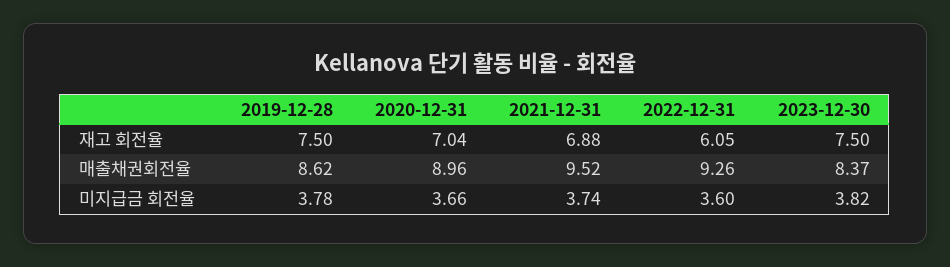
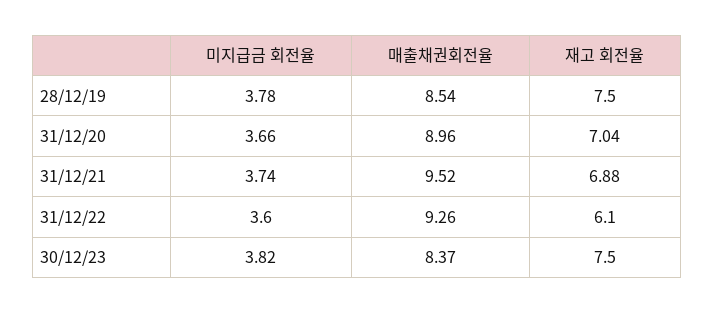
  {
    "2019-12-28": {
      "재고 회전율": 7.5,
-     "매출채권회전율": 8.62,
+     "매출채권회전율": 8.54,
      "미지급금 회전율": 3.78
    },
    "2020-12-31": {
      "재고 회전율": 7.04,
      "매출채권회전율": 8.96,
      "미지급금 회전율": 3.66
    },
    "2021-12-31": {
      "재고 회전율": 6.88,
      "매출채권회전율": 9.52,
      "미지급금 회전율": 3.74
    },
    "2022-12-31": {
-     "재고 회전율": 6.05,
+     "재고 회전율": 6.1,
      "매출채권회전율": 9.26,
      "미지급금 회전율": 3.6
    },
    "2023-12-30": {
      "재고 회전율": 7.5,
      "매출채권회전율": 8.37,
      "미지급금 회전율": 3.82
    }
  }

